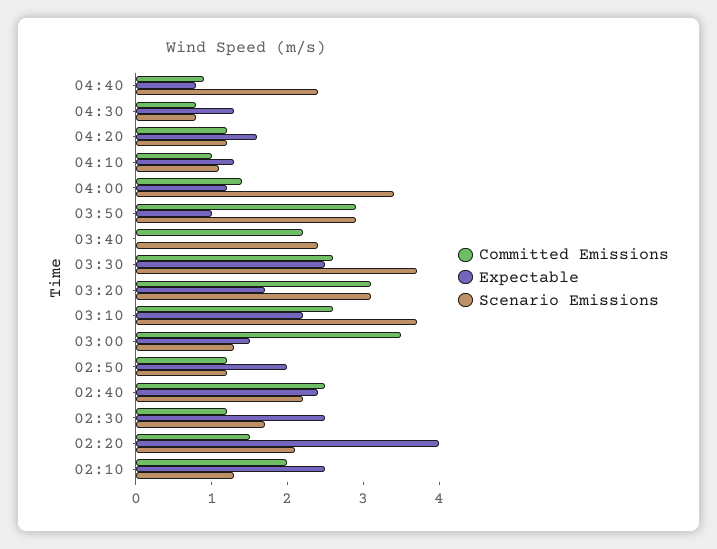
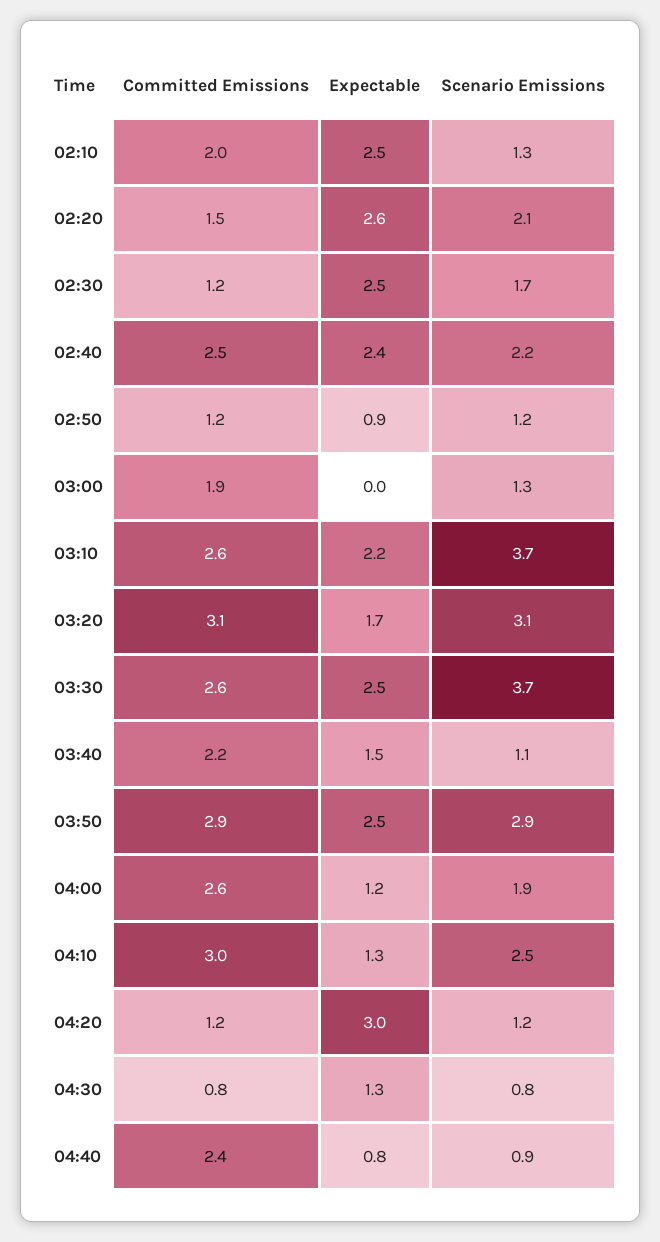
  {
    "Committed Emissions": {
-     "04:40": 1,
+     "04:40": 2.4,
      "04:30": 0.8,
      "04:20": 1.2,
-     "04:10": 1,
+     "04:10": 3,
-     "04:00": 1.5,
+     "04:00": 2.6,
      "03:50": 2.9,
      "03:40": 2.2,
      "03:30": 2.6,
      "03:20": 3.1,
      "03:10": 2.6,
-     "03:00": 3.5,
+     "03:00": 1.9,
      "02:50": 1.2,
      "02:40": 2.5,
      "02:30": 1.2,
      "02:20": 1.5,
      "02:10": 2
    },
    "Expectable": {
      "04:40": 0.8,
      "04:30": 1.3,
-     "04:20": 1.5,
+     "04:20": 3,
      "04:10": 1.3,
      "04:00": 1.2,
-     "03:50": 1,
+     "03:50": 2.5,
-     "03:40": 0,
+     "03:40": 1.5,
      "03:30": 2.5,
      "03:20": 1.7,
      "03:10": 2.2,
-     "03:00": 1.5,
+     "03:00": 0,
-     "02:50": 2,
+     "02:50": 0.9,
      "02:40": 2.4,
      "02:30": 2.5,
-     "02:20": 4,
+     "02:20": 2.6,
      "02:10": 2.5
    },
    "Scenario Emissions": {
-     "04:40": 2.5,
+     "04:40": 0.9,
      "04:30": 0.8,
      "04:20": 1.2,
-     "04:10": 1,
+     "04:10": 2.5,
-     "04:00": 3.5,
+     "04:00": 1.9,
      "03:50": 2.9,
-     "03:40": 2.5,
+     "03:40": 1.1,
      "03:30": 3.7,
      "03:20": 3.1,
      "03:10": 3.7,
      "03:00": 1.3,
      "02:50": 1.2,
      "02:40": 2.2,
      "02:30": 1.7,
      "02:20": 2.1,
      "02:10": 1.3
    }
  }

